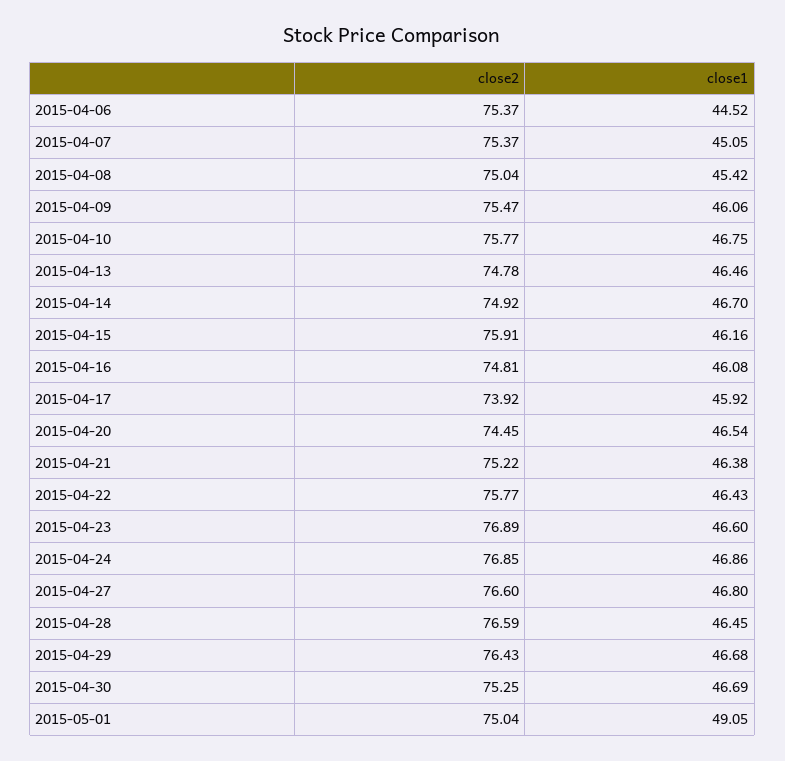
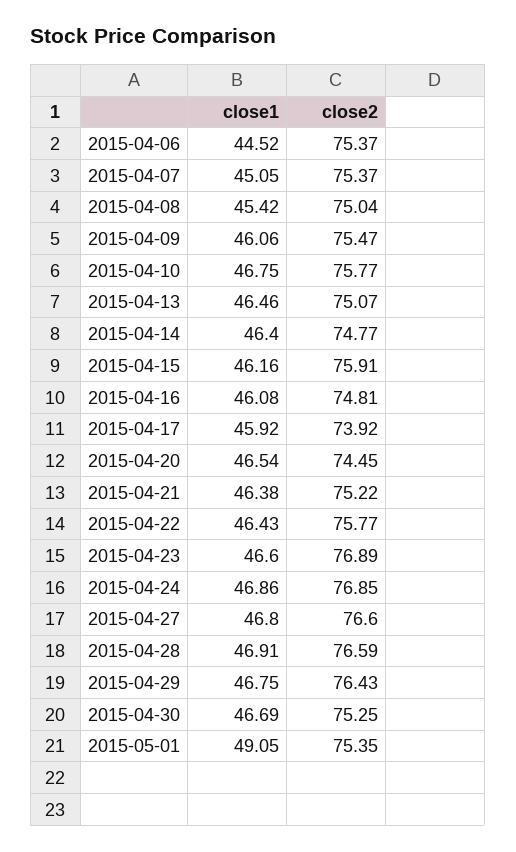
  {
    "close2": {
      "2015-04-06": 75.37,
      "2015-04-07": 75.37,
      "2015-04-08": 75.04,
      "2015-04-09": 75.47,
      "2015-04-10": 75.77,
-     "2015-04-13": 74.78,
+     "2015-04-13": 75.07,
-     "2015-04-14": 74.92,
+     "2015-04-14": 74.77,
      "2015-04-15": 75.91,
      "2015-04-16": 74.81,
      "2015-04-17": 73.92,
      "2015-04-20": 74.45,
      "2015-04-21": 75.22,
      "2015-04-22": 75.77,
      "2015-04-23": 76.89,
      "2015-04-24": 76.85,
      "2015-04-27": 76.6,
      "2015-04-28": 76.59,
      "2015-04-29": 76.43,
      "2015-04-30": 75.25,
-     "2015-05-01": 75.04
+     "2015-05-01": 75.35
    },
    "close1": {
      "2015-04-06": 44.52,
      "2015-04-07": 45.05,
      "2015-04-08": 45.42,
      "2015-04-09": 46.06,
      "2015-04-10": 46.75,
      "2015-04-13": 46.46,
-     "2015-04-14": 46.7,
+     "2015-04-14": 46.4,
      "2015-04-15": 46.16,
      "2015-04-16": 46.08,
      "2015-04-17": 45.92,
      "2015-04-20": 46.54,
      "2015-04-21": 46.38,
      "2015-04-22": 46.43,
      "2015-04-23": 46.6,
      "2015-04-24": 46.86,
      "2015-04-27": 46.8,
-     "2015-04-28": 46.45,
+     "2015-04-28": 46.91,
-     "2015-04-29": 46.68,
+     "2015-04-29": 46.75,
      "2015-04-30": 46.69,
      "2015-05-01": 49.05
    }
  }

